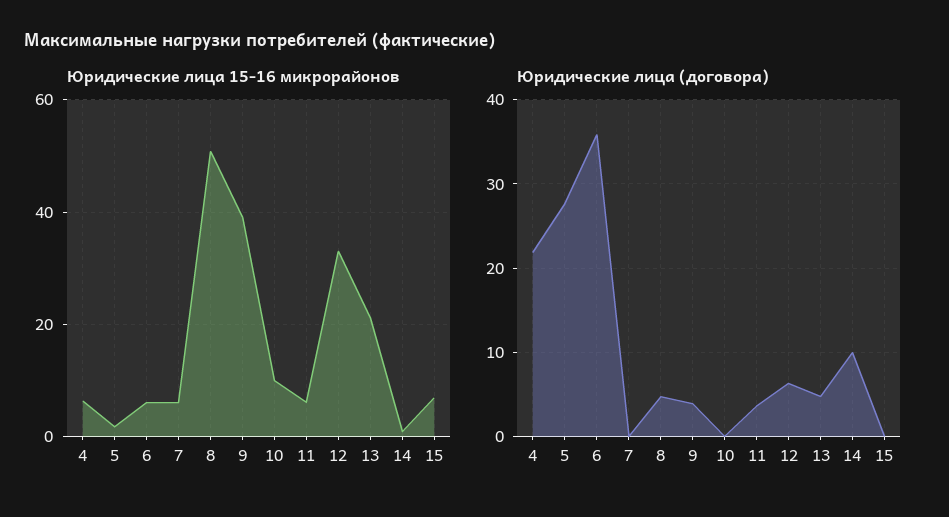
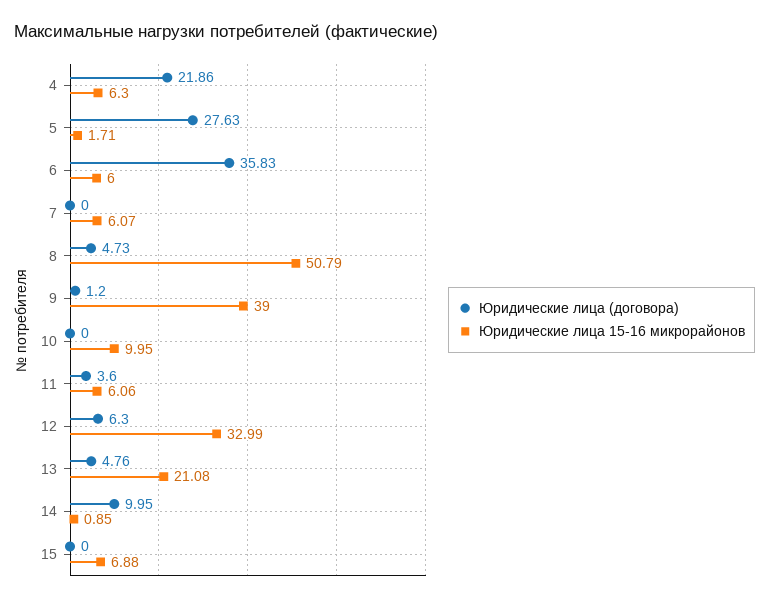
  {
    "Юридические лица 15-16 микрорайонов": {
      "4": 6.3,
      "5": 1.71,
      "6": 6,
      "7": 6.07,
      "8": 50.79,
      "9": 39,
      "10": 9.95,
      "11": 6.06,
      "12": 32.99,
      "13": 21.08,
      "14": 0.85,
      "15": 6.88
    },
    "Юридические лица (договора)": {
      "4": 21.86,
      "5": 27.63,
      "6": 35.83,
      "7": 0,
      "8": 4.73,
-     "9": 4,
+     "9": 1.2,
      "10": 0,
      "11": 3.6,
      "12": 6.3,
      "13": 4.76,
      "14": 9.95,
      "15": 0
    }
  }

